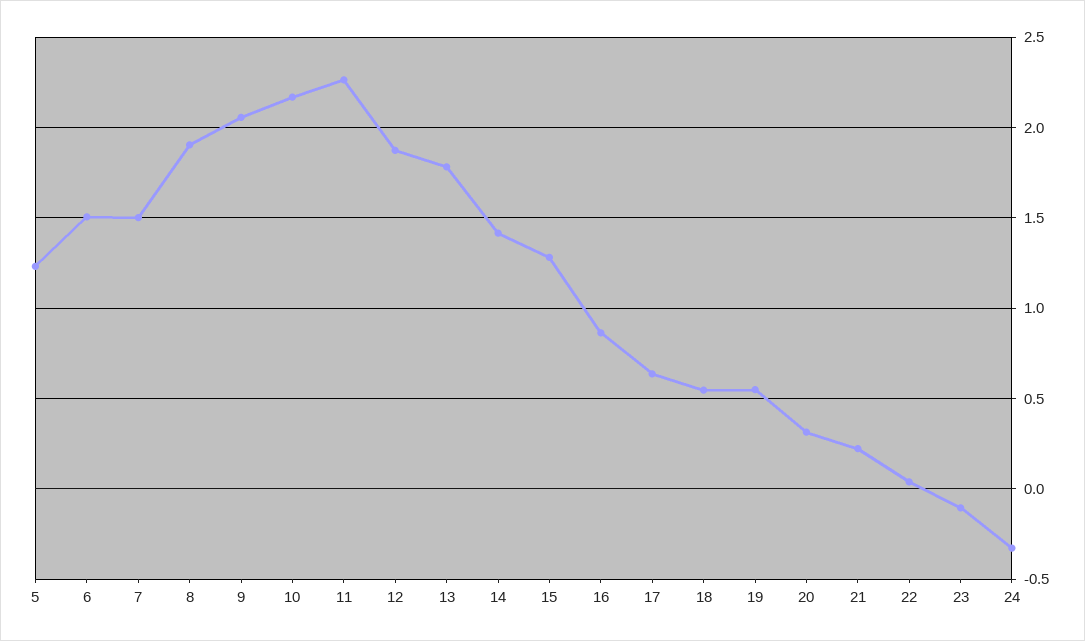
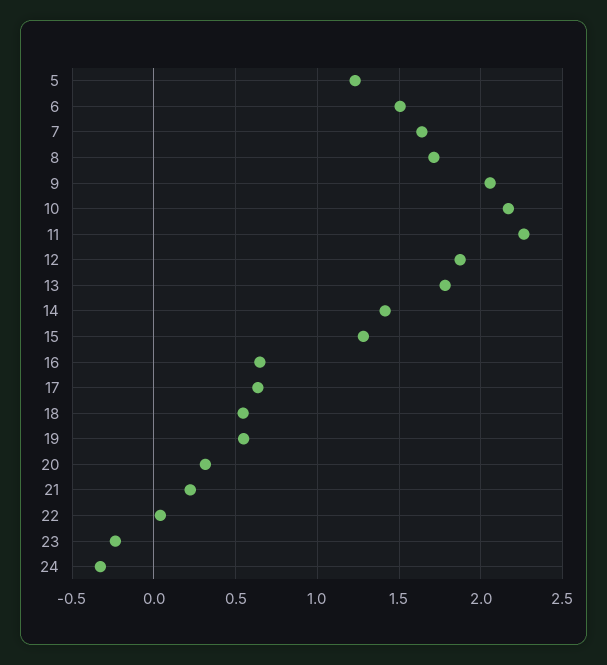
  {
    "5": 1.25,
    "6": 1.5,
-   "7": 1.5,
+   "7": 1.65,
-   "8": 1.9,
+   "8": 1.7,
    "9": 2.05,
    "10": 2.15,
    "11": 2.25,
    "12": 1.85,
    "13": 1.8,
    "14": 1.4,
    "15": 1.3,
-   "16": 0.85,
+   "16": 0.65,
    "17": 0.65,
    "18": 0.55,
    "19": 0.55,
    "20": 0.3,
    "21": 0.2,
    "22": 0.05,
-   "23": -0.1,
+   "23": -0.25,
    "24": -0.35
  }

